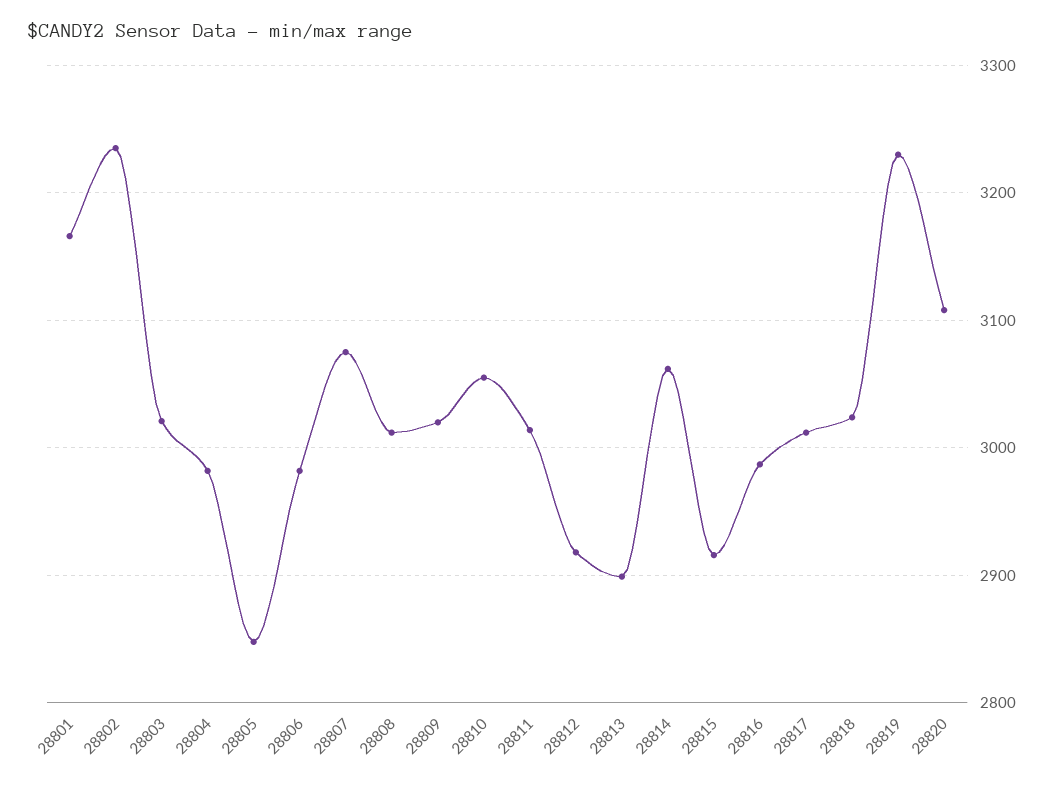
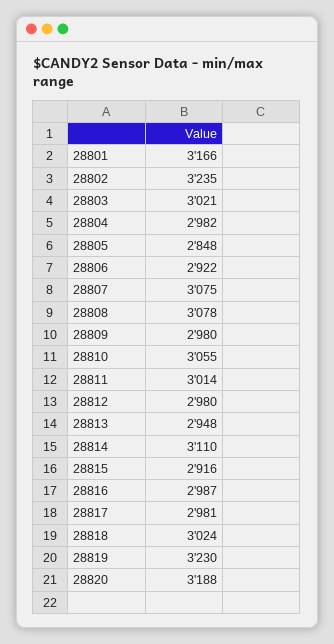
  {
    "28801": 3166,
    "28802": 3235,
    "28803": 3021,
    "28804": 2982,
    "28805": 2848,
-   "28806": 2980,
+   "28806": 2922,
    "28807": 3075,
-   "28808": 3010,
+   "28808": 3078,
-   "28809": 3020,
+   "28809": 2980,
    "28810": 3055,
    "28811": 3014,
-   "28812": 2920,
+   "28812": 2980,
-   "28813": 2900,
+   "28813": 2948,
-   "28814": 3060,
+   "28814": 3110,
    "28815": 2916,
    "28816": 2987,
-   "28817": 3010,
+   "28817": 2981,
    "28818": 3024,
    "28819": 3230,
-   "28820": 3110
+   "28820": 3188
  }

